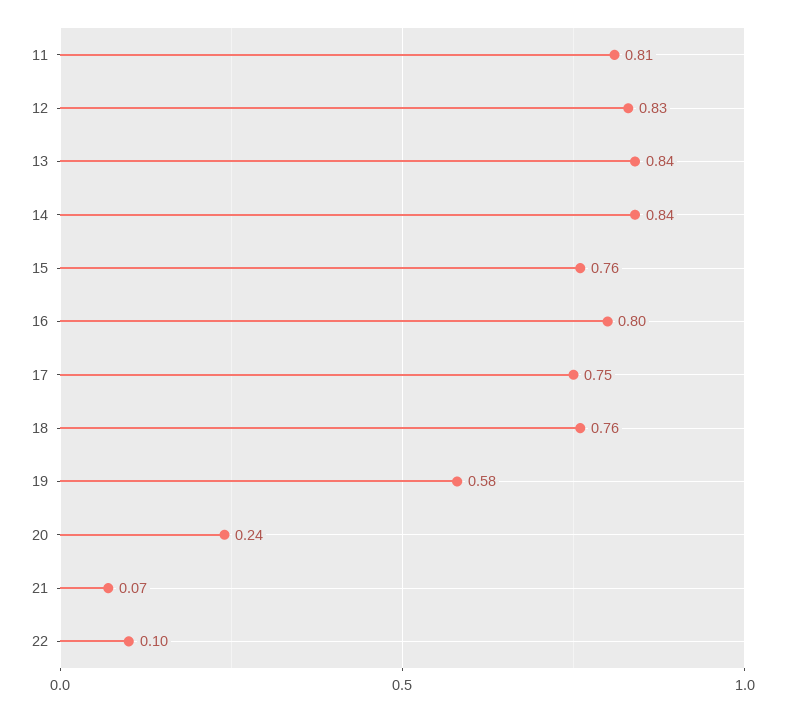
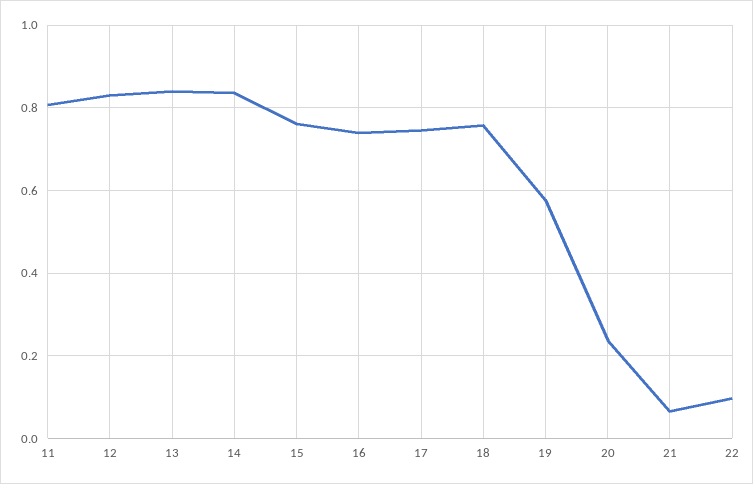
  {
    "11": 0.81,
    "12": 0.83,
    "13": 0.84,
    "14": 0.84,
    "15": 0.76,
-   "16": 0.8,
+   "16": 0.74,
    "17": 0.75,
    "18": 0.76,
    "19": 0.58,
    "20": 0.24,
    "21": 0.07,
    "22": 0.1
  }

